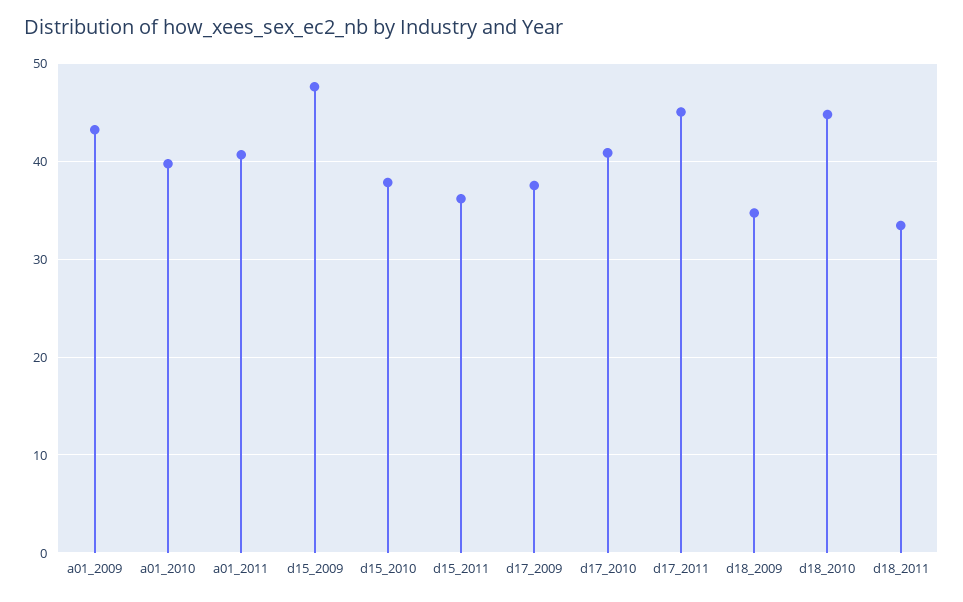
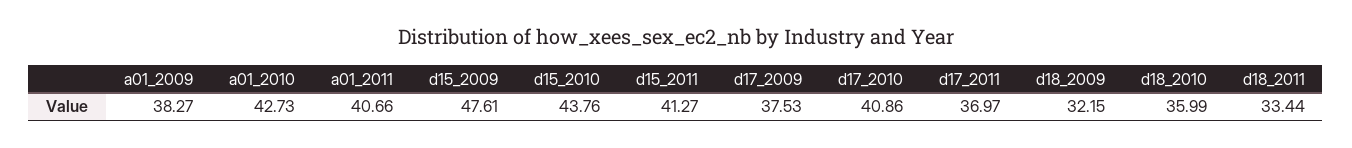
  {
-   "a01_2009": 43,
+   "a01_2009": 38.27,
-   "a01_2010": 40,
+   "a01_2010": 42.73,
    "a01_2011": 40.66,
    "d15_2009": 47.61,
-   "d15_2010": 38,
+   "d15_2010": 43.76,
-   "d15_2011": 36,
+   "d15_2011": 41.27,
    "d17_2009": 37.53,
    "d17_2010": 40.86,
-   "d17_2011": 45,
+   "d17_2011": 36.97,
-   "d18_2009": 35,
+   "d18_2009": 32.15,
-   "d18_2010": 45,
+   "d18_2010": 35.99,
    "d18_2011": 33.44
  }

